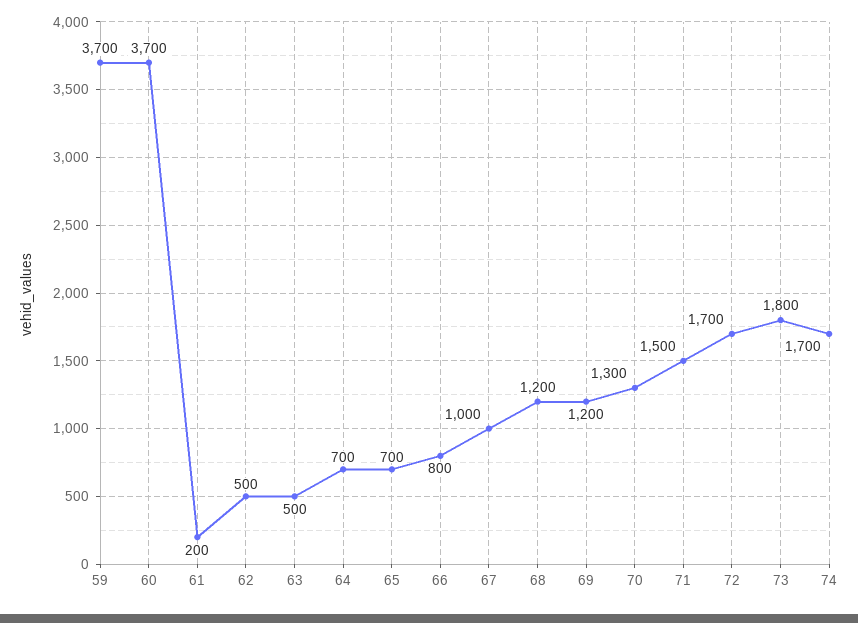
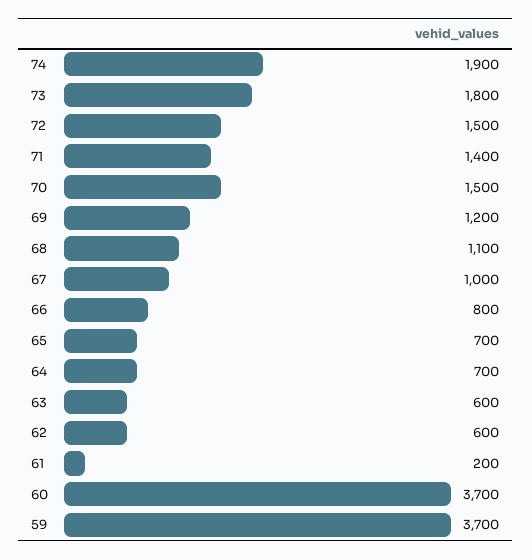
  {
    "59": 3700,
    "60": 3700,
    "61": 200,
-   "62": 500,
+   "62": 600,
-   "63": 500,
+   "63": 600,
    "64": 700,
    "65": 700,
    "66": 800,
    "67": 1000,
-   "68": 1200,
+   "68": 1100,
    "69": 1200,
-   "70": 1300,
+   "70": 1500,
-   "71": 1500,
+   "71": 1400,
-   "72": 1700,
+   "72": 1500,
    "73": 1800,
-   "74": 1700
+   "74": 1900
  }

